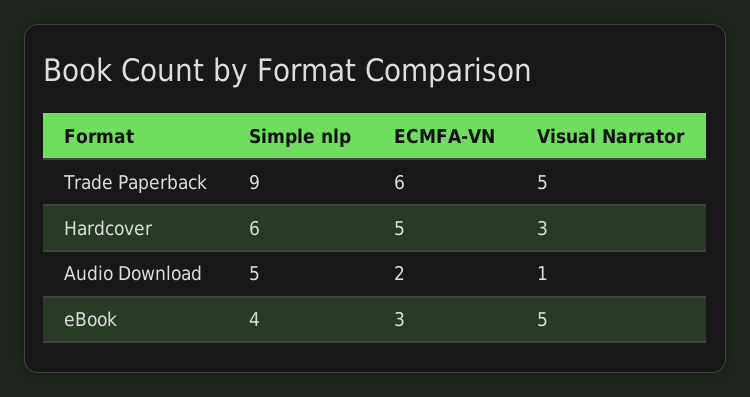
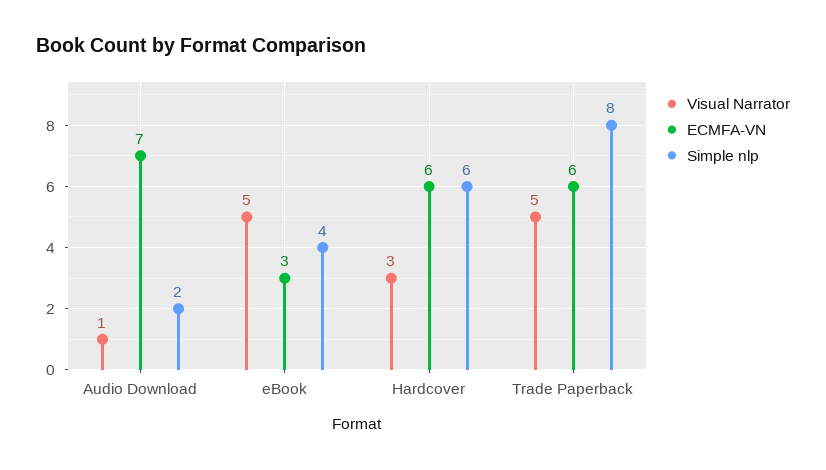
  {
    "Simple nlp": {
-     "Trade Paperback": 9,
+     "Trade Paperback": 8,
      "Hardcover": 6,
-     "Audio Download": 5,
+     "Audio Download": 2,
      "eBook": 4
    },
    "ECMFA-VN": {
      "Trade Paperback": 6,
-     "Hardcover": 5,
+     "Hardcover": 6,
-     "Audio Download": 2,
+     "Audio Download": 7,
      "eBook": 3
    },
    "Visual Narrator": {
      "Trade Paperback": 5,
      "Hardcover": 3,
      "Audio Download": 1,
      "eBook": 5
    }
  }

